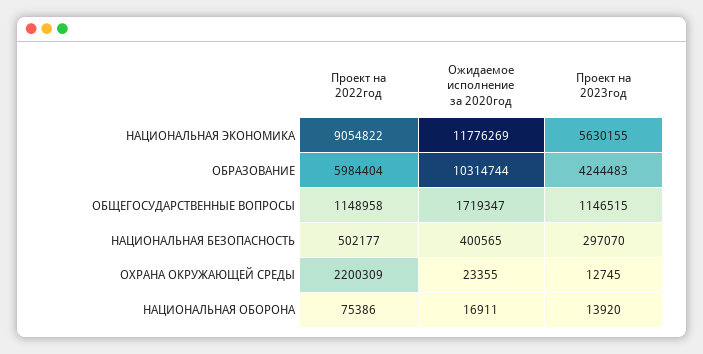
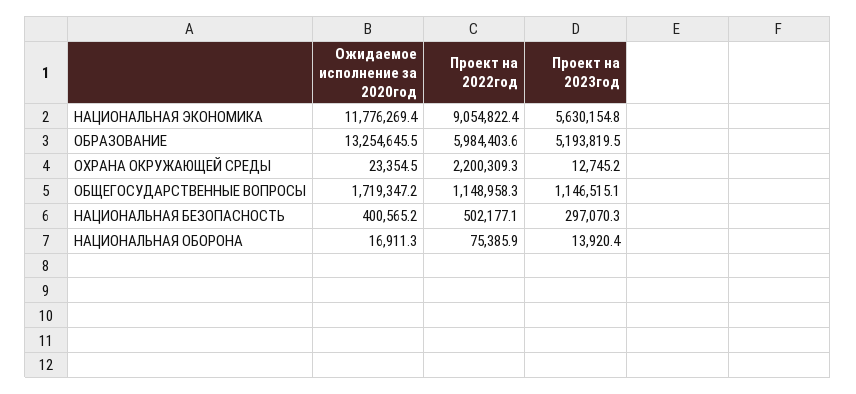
  {
    "Проект на 2022год": {
      "НАЦИОНАЛЬНАЯ ЭКОНОМИКА": 9054822.4,
      "ОБРАЗОВАНИЕ": 5984403.6,
      "ОБЩЕГОСУДАРСТВЕННЫЕ ВОПРОСЫ": 1148958.3,
      "НАЦИОНАЛЬНАЯ БЕЗОПАСНОСТЬ": 502177.1,
      "ОХРАНА ОКРУЖАЮЩЕЙ СРЕДЫ": 2200309.3,
      "НАЦИОНАЛЬНАЯ ОБОРОНА": 75385.9
    },
    "Ожидаемое исполнение за 2020год": {
      "НАЦИОНАЛЬНАЯ ЭКОНОМИКА": 11776269.4,
-     "ОБРАЗОВАНИЕ": 10314744,
+     "ОБРАЗОВАНИЕ": 13254645.5,
      "ОБЩЕГОСУДАРСТВЕННЫЕ ВОПРОСЫ": 1719347.2,
      "НАЦИОНАЛЬНАЯ БЕЗОПАСНОСТЬ": 400565.2,
      "ОХРАНА ОКРУЖАЮЩЕЙ СРЕДЫ": 23354.5,
      "НАЦИОНАЛЬНАЯ ОБОРОНА": 16911.3
    },
    "Проект на 2023год": {
      "НАЦИОНАЛЬНАЯ ЭКОНОМИКА": 5630154.8,
-     "ОБРАЗОВАНИЕ": 4244483,
+     "ОБРАЗОВАНИЕ": 5193819.5,
      "ОБЩЕГОСУДАРСТВЕННЫЕ ВОПРОСЫ": 1146515.1,
      "НАЦИОНАЛЬНАЯ БЕЗОПАСНОСТЬ": 297070.3,
      "ОХРАНА ОКРУЖАЮЩЕЙ СРЕДЫ": 12745.2,
      "НАЦИОНАЛЬНАЯ ОБОРОНА": 13920.4
    }
  }

